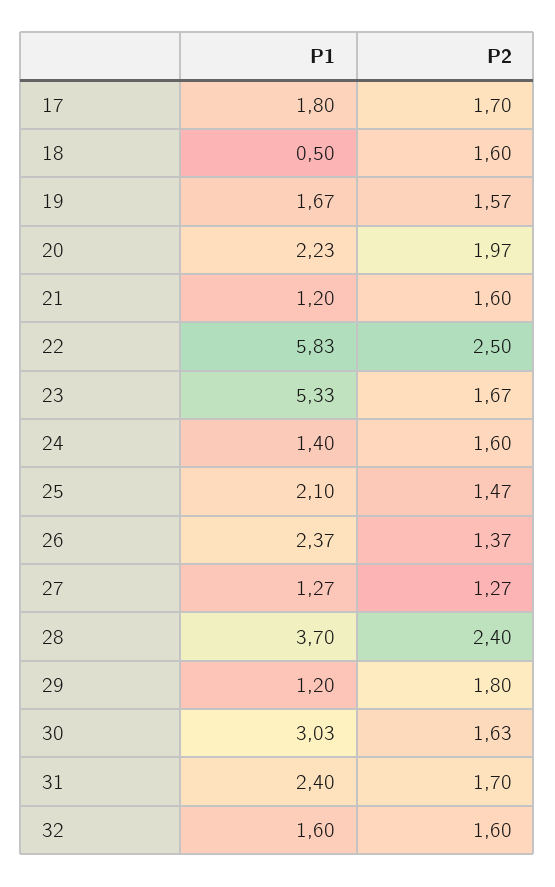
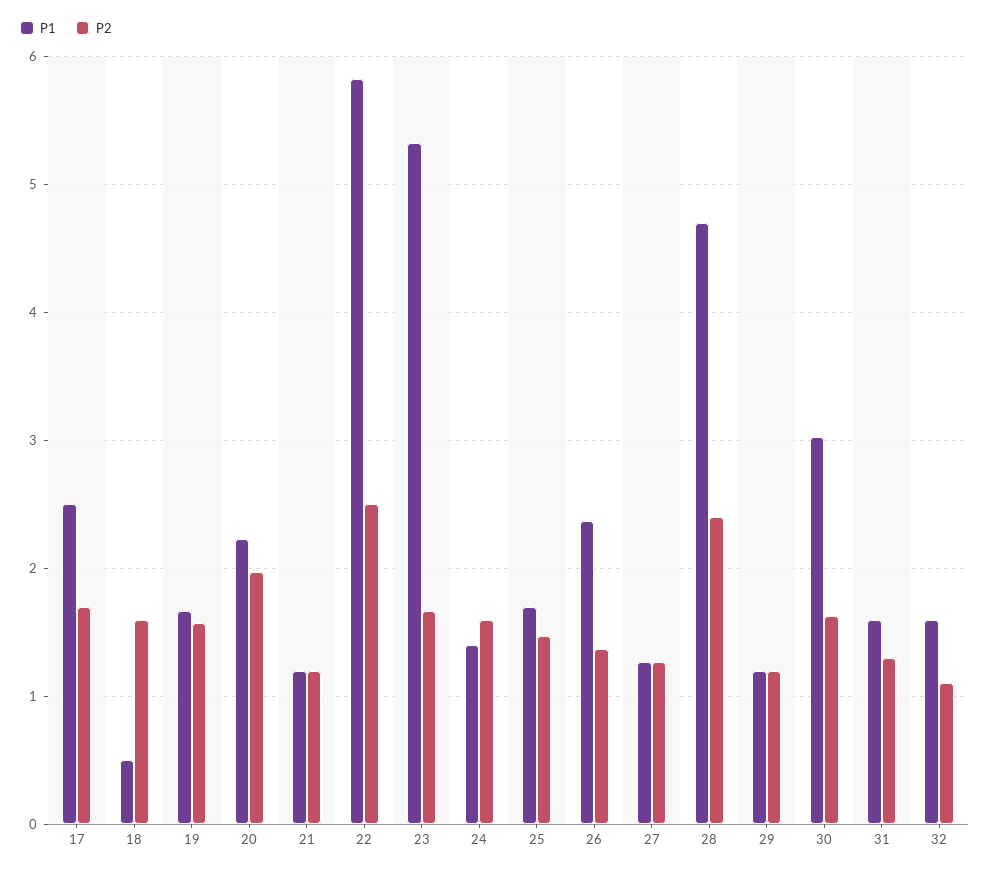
  {
    "P1": {
-     "17": 1.8,
+     "17": 2.5,
      "18": 0.5,
      "19": 1.67,
      "20": 2.23,
      "21": 1.2,
      "22": 5.83,
      "23": 5.33,
      "24": 1.4,
-     "25": 2.1,
+     "25": 1.7,
      "26": 2.37,
      "27": 1.27,
-     "28": 3.7,
+     "28": 4.7,
      "29": 1.2,
      "30": 3.03,
-     "31": 2.4,
+     "31": 1.6,
      "32": 1.6
    },
    "P2": {
      "17": 1.7,
      "18": 1.6,
      "19": 1.57,
      "20": 1.97,
-     "21": 1.6,
+     "21": 1.2,
      "22": 2.5,
      "23": 1.67,
      "24": 1.6,
      "25": 1.47,
      "26": 1.37,
      "27": 1.27,
      "28": 2.4,
-     "29": 1.8,
+     "29": 1.2,
      "30": 1.63,
-     "31": 1.7,
+     "31": 1.3,
-     "32": 1.6
+     "32": 1.1
    }
  }

